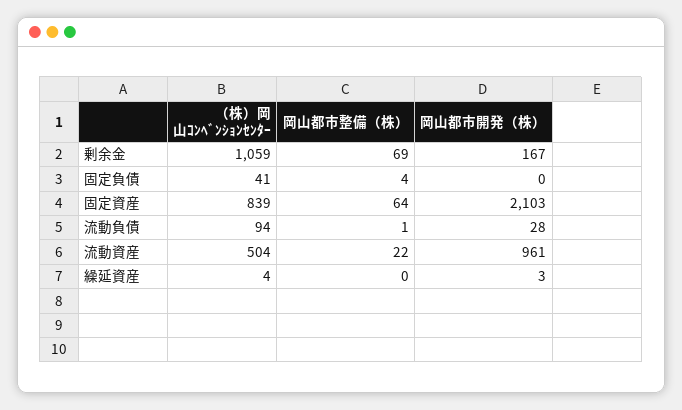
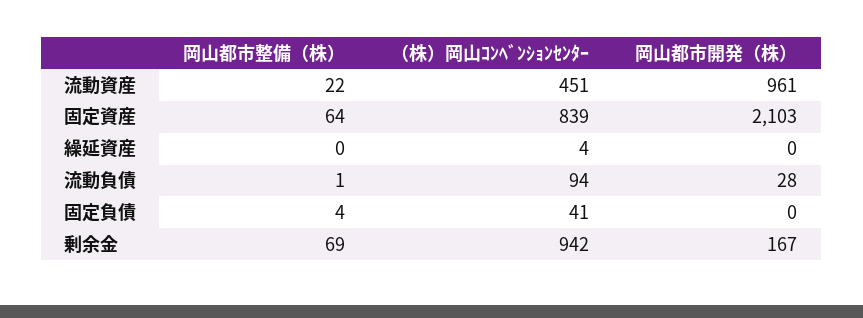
  {
    "（株）岡山ｺﾝﾍﾞﾝｼｮﾝｾﾝﾀｰ": {
-     "剰余金": 1059,
+     "剰余金": 942,
      "固定負債": 41,
      "固定資産": 839,
      "流動負債": 94,
-     "流動資産": 504,
+     "流動資産": 451,
      "繰延資産": 4
    },
    "岡山都市整備（株）": {
      "剰余金": 69,
      "固定負債": 4,
      "固定資産": 64,
      "流動負債": 1,
      "流動資産": 22,
      "繰延資産": 0
    },
    "岡山都市開発（株）": {
      "剰余金": 167,
      "固定負債": 0,
      "固定資産": 2103,
      "流動負債": 28,
      "流動資産": 961,
-     "繰延資産": 3
+     "繰延資産": 0
    }
  }

